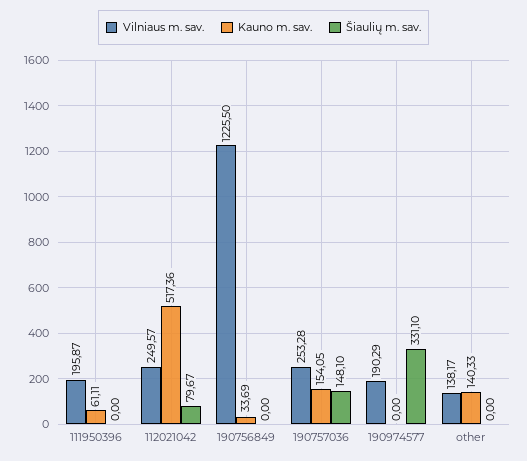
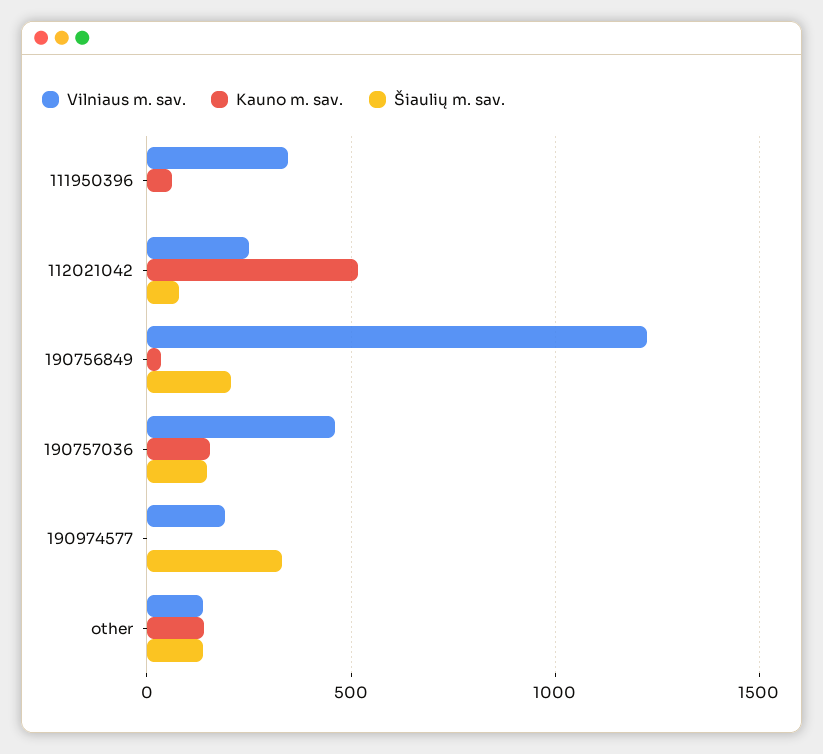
  {
    "Vilniaus m. sav.": {
-     "111950396": 195.87,
+     "111950396": 350,
      "112021042": 249.57,
      "190756849": 1225.5,
-     "190757036": 253.28,
+     "190757036": 450,
      "190974577": 190.29,
      "other": 138.17
    },
    "Kauno m. sav.": {
      "111950396": 61.11,
      "112021042": 517.36,
      "190756849": 33.69,
      "190757036": 154.05,
      "190974577": 0,
      "other": 140.33
    },
    "Šiaulių m. sav.": {
      "111950396": 0,
      "112021042": 79.67,
-     "190756849": 0,
+     "190756849": 200,
      "190757036": 148.1,
      "190974577": 331.1,
-     "other": 0
+     "other": 150
    }
  }

